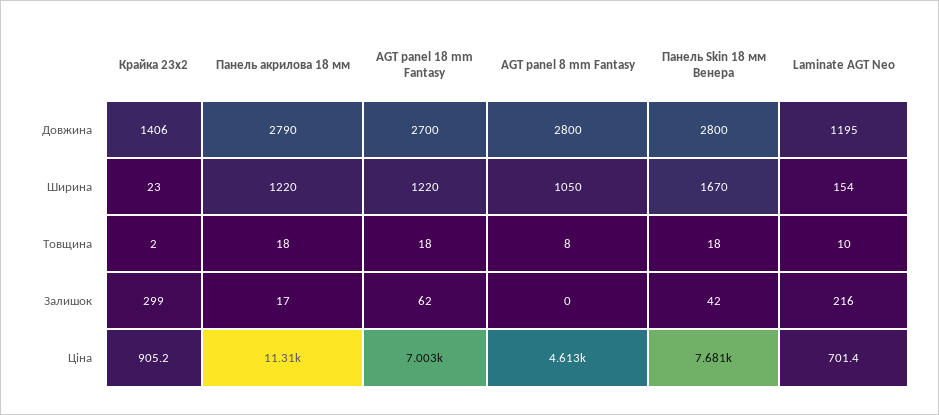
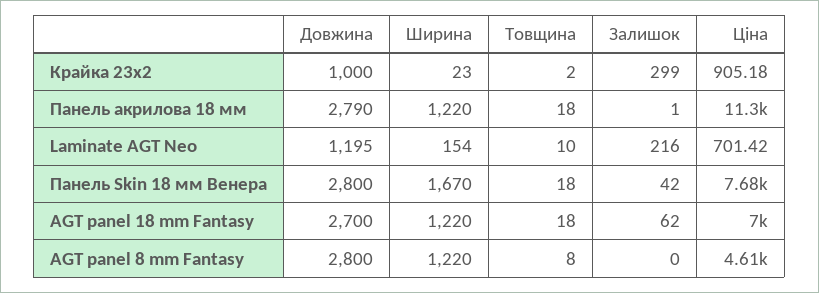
  {
    "Крайка 23x2": {
-     "Довжина": 1406,
+     "Довжина": 1000,
      "Ширина": 23,
      "Товщина": 2,
      "Залишок": 299,
      "Ціна": 905.18
    },
    "Панель акрилова 18 мм": {
      "Довжина": 2790,
      "Ширина": 1220,
      "Товщина": 18,
-     "Залишок": 17,
+     "Залишок": 1,
      "Ціна": 11310
    },
    "AGT panel 18 mm Fantasy": {
      "Довжина": 2700,
      "Ширина": 1220,
      "Товщина": 18,
      "Залишок": 62,
      "Ціна": 7003
    },
    "AGT panel 8 mm Fantasy": {
      "Довжина": 2800,
-     "Ширина": 1050,
+     "Ширина": 1220,
      "Товщина": 8,
      "Залишок": 0,
      "Ціна": 4613
    },
    "Панель Skin 18 мм Венера": {
      "Довжина": 2800,
      "Ширина": 1670,
      "Товщина": 18,
      "Залишок": 42,
      "Ціна": 7681
    },
    "Laminate AGT Neo": {
      "Довжина": 1195,
      "Ширина": 154,
      "Товщина": 10,
      "Залишок": 216,
      "Ціна": 701.42
    }
  }

